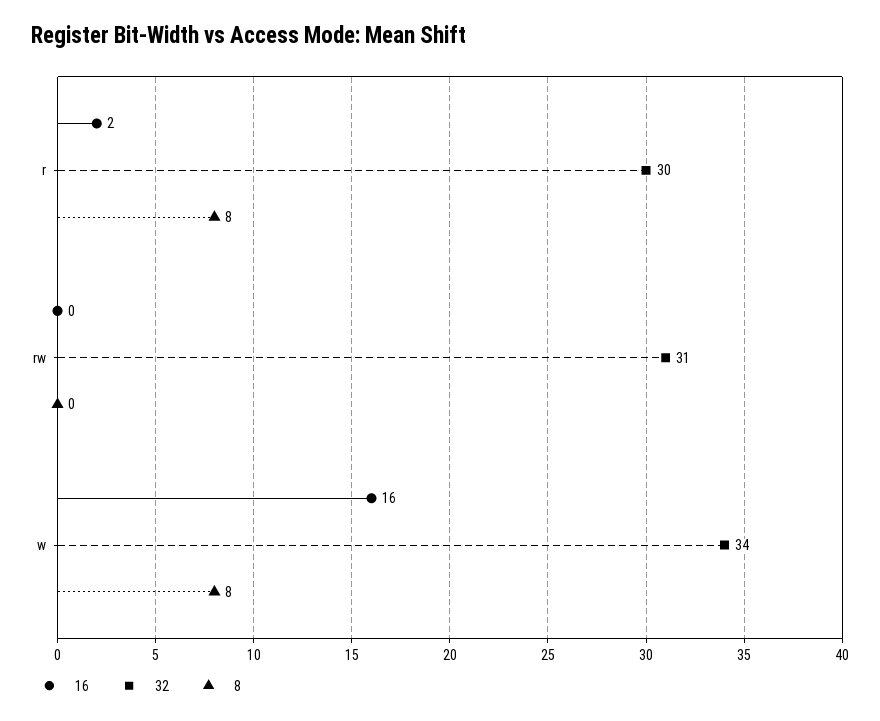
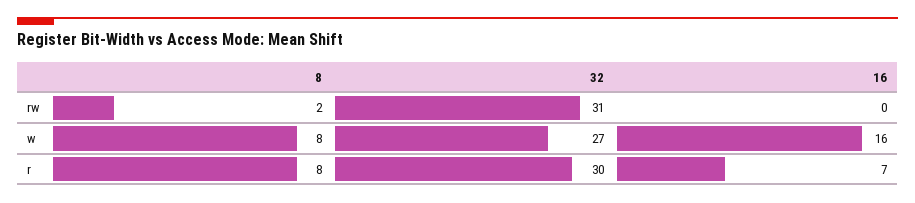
  {
    "16": {
-     "r": 2,
+     "r": 7,
      "rw": 0,
      "w": 16
    },
    "32": {
      "r": 30,
      "rw": 31,
-     "w": 34
+     "w": 27
    },
    "8": {
      "r": 8,
-     "rw": 0,
+     "rw": 2,
      "w": 8
    }
  }

